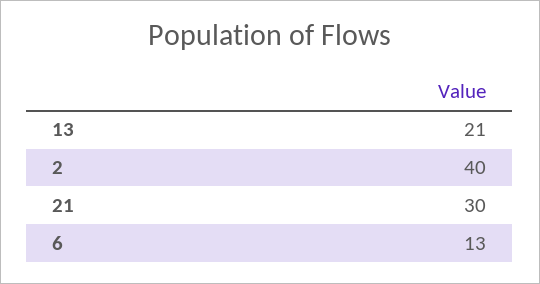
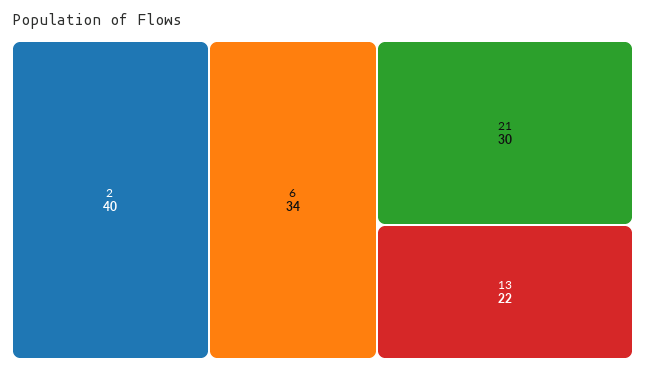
  {
-   "13": 21,
+   "13": 22,
    "2": 40,
    "21": 30,
-   "6": 13
+   "6": 34
  }

